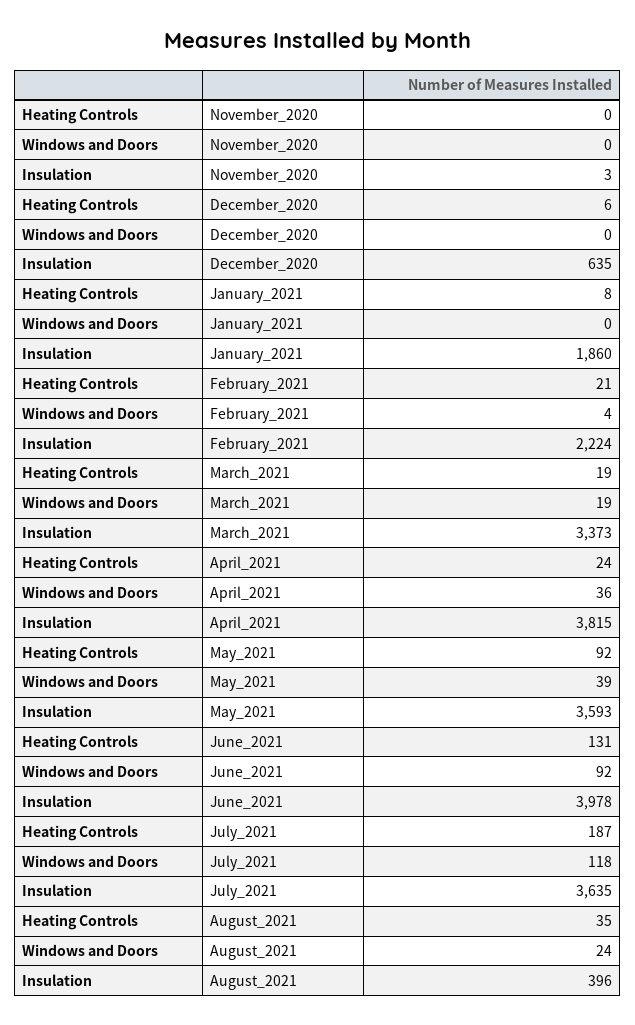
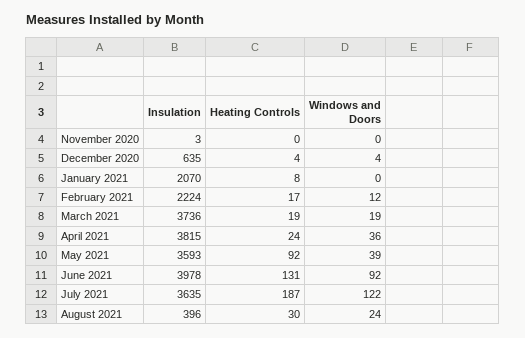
  {
    "Heating Controls": {
      "November_2020": 0,
-     "December_2020": 6,
+     "December_2020": 4,
      "January_2021": 8,
-     "February_2021": 21,
+     "February_2021": 17,
      "March_2021": 19,
      "April_2021": 24,
      "May_2021": 92,
      "June_2021": 131,
      "July_2021": 187,
-     "August_2021": 35
+     "August_2021": 30
    },
    "Windows and Doors": {
      "November_2020": 0,
-     "December_2020": 0,
+     "December_2020": 4,
      "January_2021": 0,
-     "February_2021": 4,
+     "February_2021": 12,
      "March_2021": 19,
      "April_2021": 36,
      "May_2021": 39,
      "June_2021": 92,
-     "July_2021": 118,
+     "July_2021": 122,
      "August_2021": 24
    },
    "Insulation": {
      "November_2020": 3,
      "December_2020": 635,
-     "January_2021": 1860,
+     "January_2021": 2070,
      "February_2021": 2224,
-     "March_2021": 3373,
+     "March_2021": 3736,
      "April_2021": 3815,
      "May_2021": 3593,
      "June_2021": 3978,
      "July_2021": 3635,
      "August_2021": 396
    }
  }

